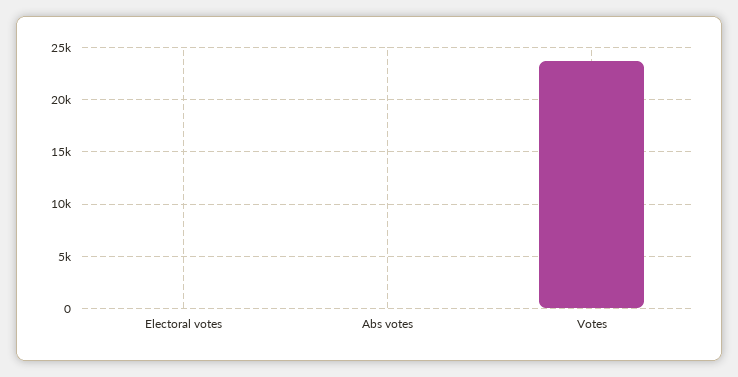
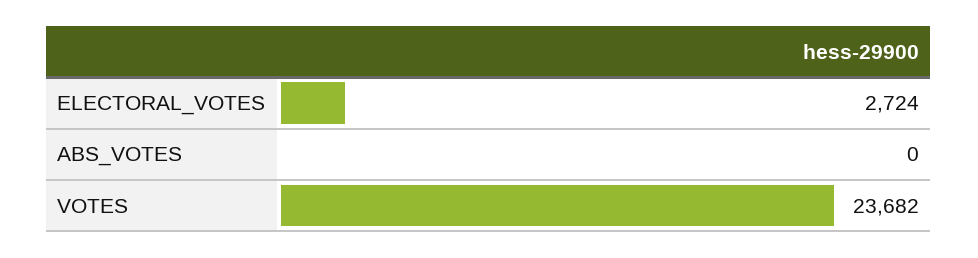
  {
-   "Electoral votes": 0,
+   "Electoral votes": 2724,
    "Abs votes": 0,
    "Votes": 23682
  }

